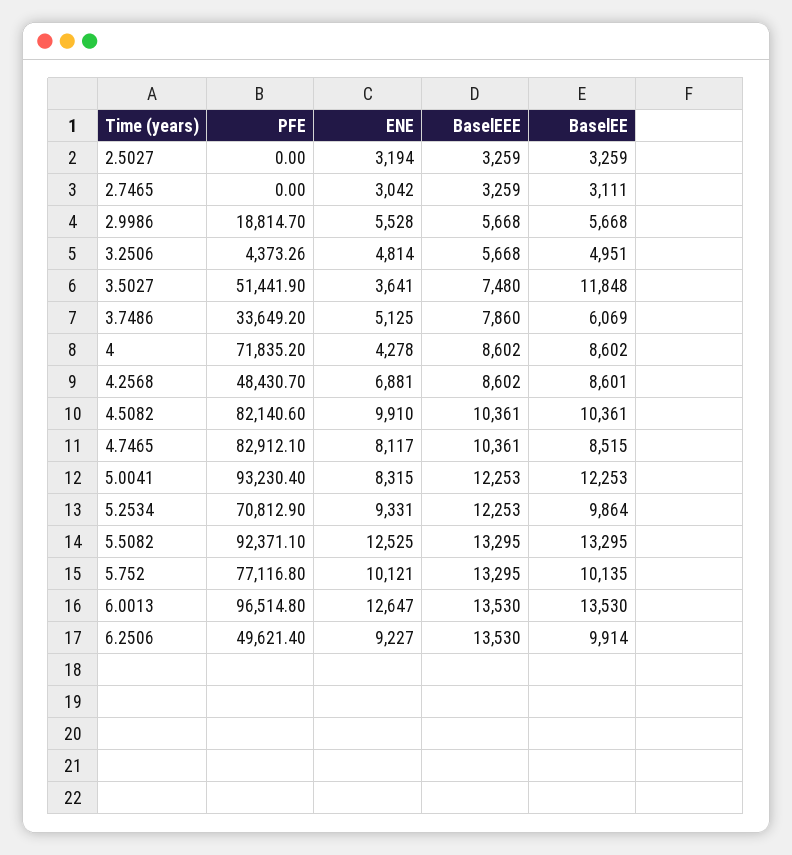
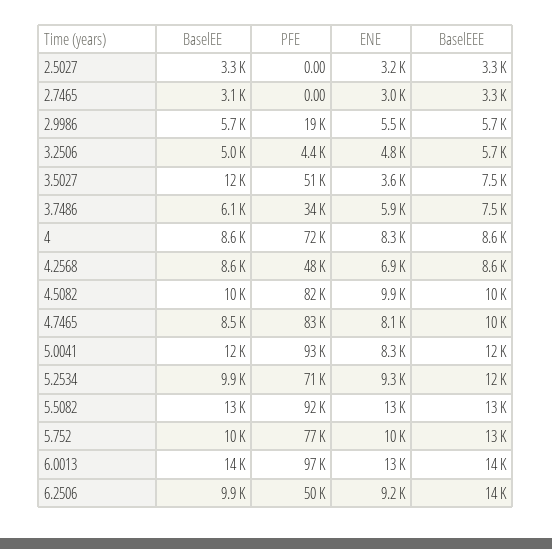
  {
    "PFE": {
      "2.5027": 0,
      "2.7465": 0,
      "2.9986": 18814.7,
      "3.2506": 4373.26,
      "3.5027": 51441.9,
      "3.7486": 33649.2,
      "4": 71835.2,
      "4.2568": 48430.7,
      "4.5082": 82140.6,
      "4.7465": 82912.1,
      "5.0041": 93230.4,
      "5.2534": 70812.9,
      "5.5082": 92371.1,
      "5.752": 77116.8,
      "6.0013": 96514.8,
      "6.2506": 49621.4
    },
    "ENE": {
      "2.5027": 3194,
      "2.7465": 3042,
      "2.9986": 5528,
      "3.2506": 4814,
      "3.5027": 3641,
-     "3.7486": 5125,
+     "3.7486": 5900,
-     "4": 4278,
+     "4": 8300,
      "4.2568": 6881,
      "4.5082": 9910,
      "4.7465": 8117,
      "5.0041": 8315,
      "5.2534": 9331,
      "5.5082": 12525,
      "5.752": 10121,
      "6.0013": 12647,
      "6.2506": 9227
    },
    "BaselEEE": {
      "2.5027": 3259,
      "2.7465": 3259,
      "2.9986": 5668,
      "3.2506": 5668,
      "3.5027": 7480,
-     "3.7486": 7860,
+     "3.7486": 7500,
      "4": 8602,
      "4.2568": 8602,
      "4.5082": 10361,
      "4.7465": 10361,
      "5.0041": 12253,
      "5.2534": 12253,
      "5.5082": 13295,
      "5.752": 13295,
      "6.0013": 13530,
      "6.2506": 13530
    },
    "BaselEE": {
      "2.5027": 3259,
      "2.7465": 3111,
      "2.9986": 5668,
      "3.2506": 4951,
      "3.5027": 11848,
      "3.7486": 6069,
      "4": 8602,
      "4.2568": 8601,
      "4.5082": 10361,
      "4.7465": 8515,
      "5.0041": 12253,
      "5.2534": 9864,
      "5.5082": 13295,
      "5.752": 10135,
      "6.0013": 13530,
      "6.2506": 9914
    }
  }

